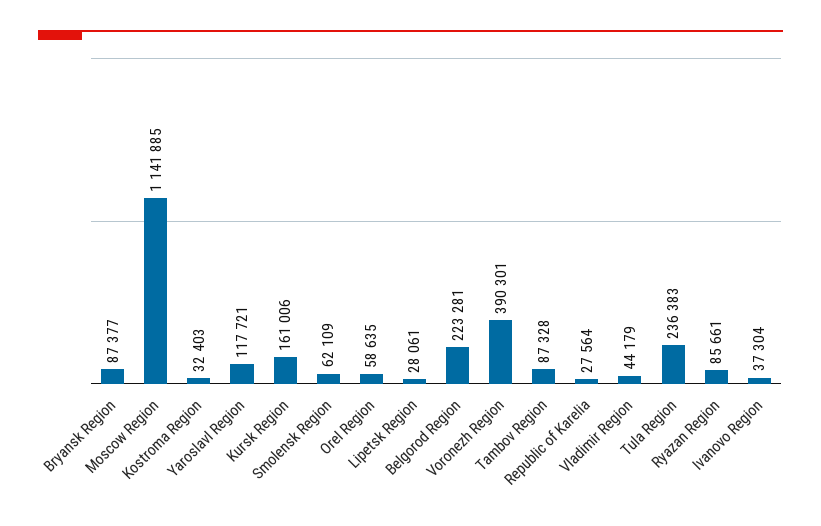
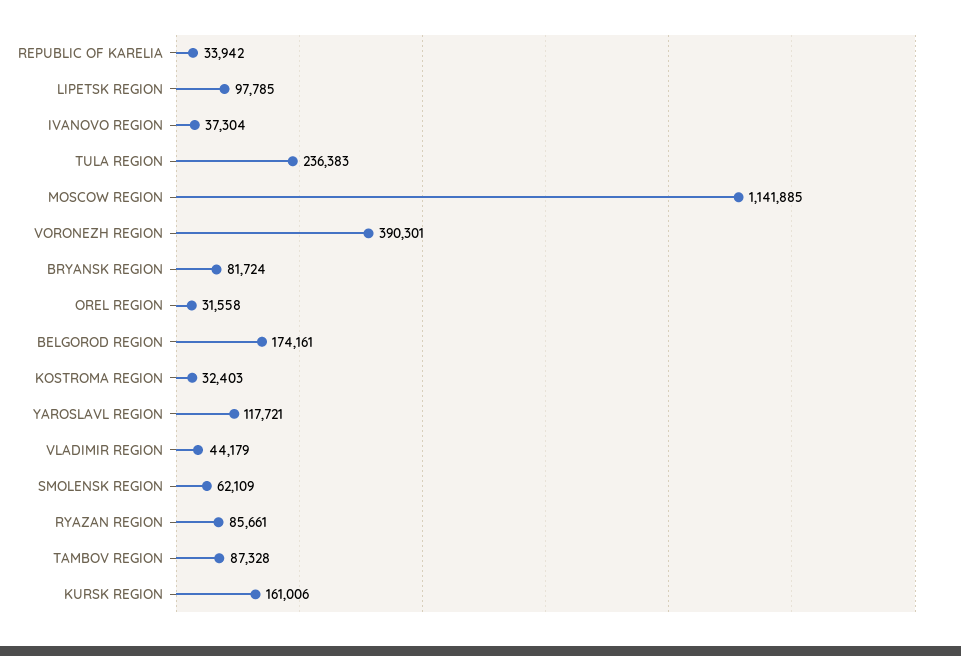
  {
-   "Bryansk Region": 87377,
+   "Bryansk Region": 81724,
    "Moscow Region": 1141885,
    "Kostroma Region": 32403,
    "Yaroslavl Region": 117721,
    "Kursk Region": 161006,
    "Smolensk Region": 62109,
-   "Orel Region": 58635,
+   "Orel Region": 31558,
-   "Lipetsk Region": 28061,
+   "Lipetsk Region": 97785,
-   "Belgorod Region": 223281,
+   "Belgorod Region": 174161,
    "Voronezh Region": 390301,
    "Tambov Region": 87328,
-   "Republic of Karelia": 27564,
+   "Republic of Karelia": 33942,
    "Vladimir Region": 44179,
    "Tula Region": 236383,
    "Ryazan Region": 85661,
    "Ivanovo Region": 37304
  }

